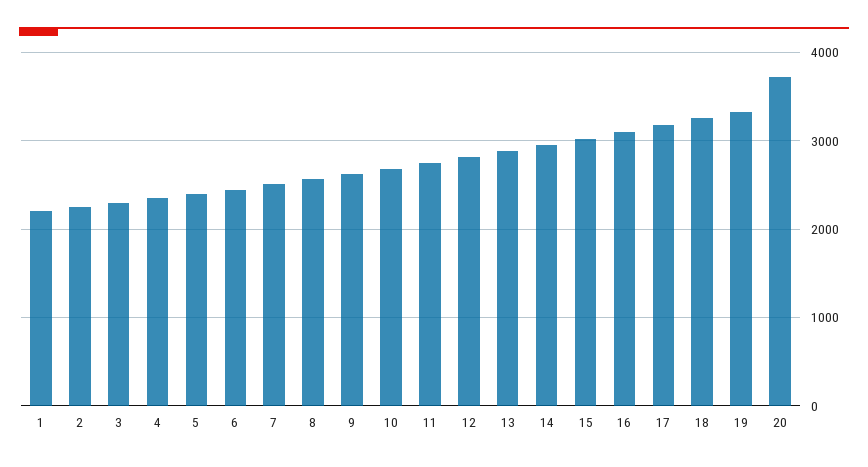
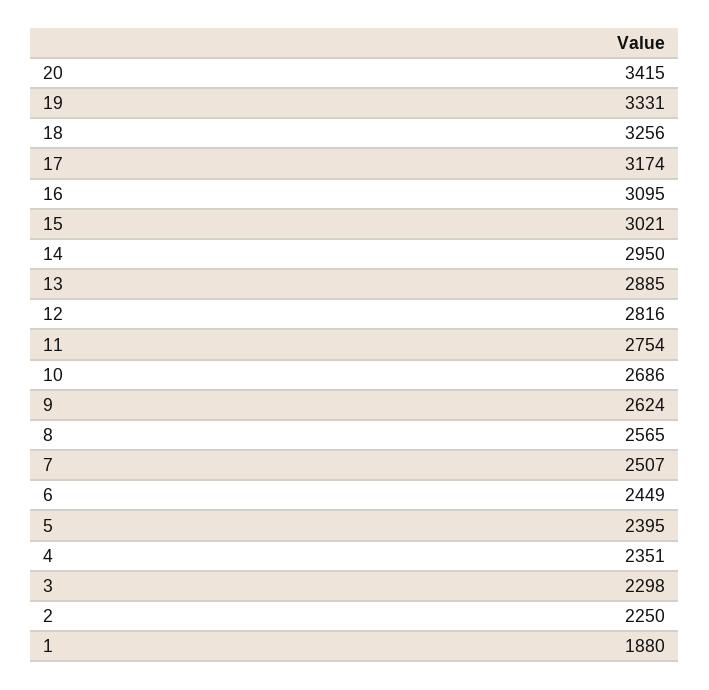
  {
-   "1": 2200,
+   "1": 1880,
    "2": 2250,
    "3": 2298,
    "4": 2351,
    "5": 2395,
    "6": 2449,
    "7": 2507,
    "8": 2565,
    "9": 2624,
    "10": 2686,
    "11": 2754,
    "12": 2816,
    "13": 2885,
    "14": 2950,
    "15": 3021,
    "16": 3095,
    "17": 3174,
    "18": 3256,
    "19": 3331,
-   "20": 3700
+   "20": 3415
  }

